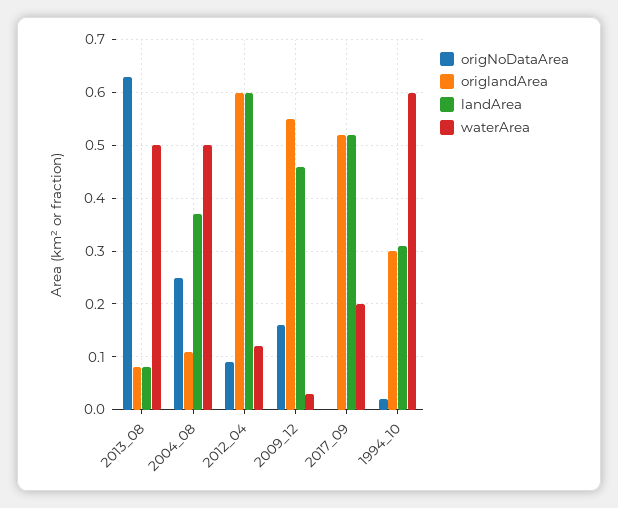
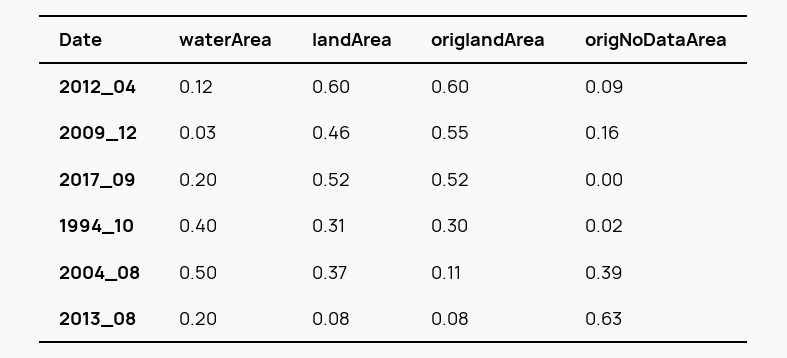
  {
    "origNoDataArea": {
      "2013_08": 0.63,
-     "2004_08": 0.25,
+     "2004_08": 0.39,
      "2012_04": 0.09,
      "2009_12": 0.16,
      "2017_09": 0,
      "1994_10": 0.02
    },
    "origlandArea": {
      "2013_08": 0.08,
      "2004_08": 0.11,
      "2012_04": 0.6,
      "2009_12": 0.55,
      "2017_09": 0.52,
      "1994_10": 0.3
    },
    "landArea": {
      "2013_08": 0.08,
      "2004_08": 0.37,
      "2012_04": 0.6,
      "2009_12": 0.46,
      "2017_09": 0.52,
      "1994_10": 0.31
    },
    "waterArea": {
-     "2013_08": 0.5,
+     "2013_08": 0.2,
      "2004_08": 0.5,
      "2012_04": 0.12,
      "2009_12": 0.03,
      "2017_09": 0.2,
-     "1994_10": 0.6
+     "1994_10": 0.4
    }
  }

